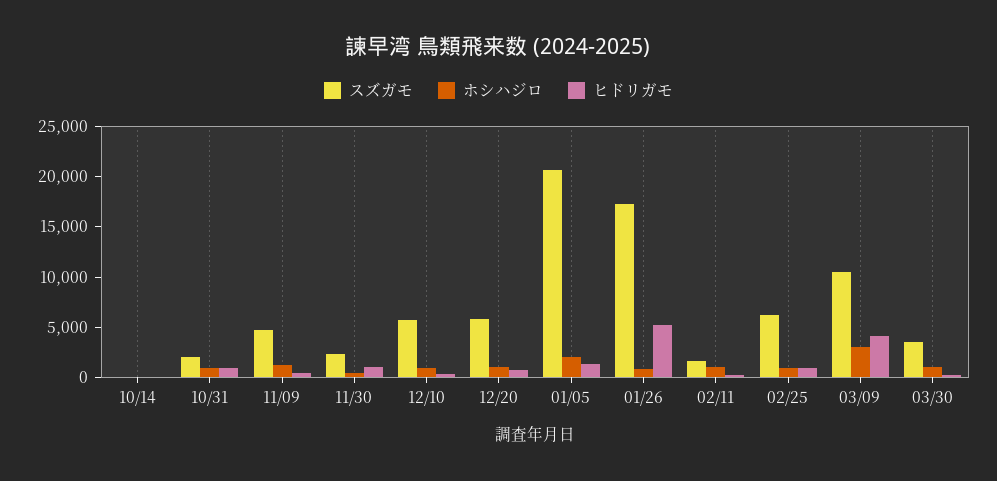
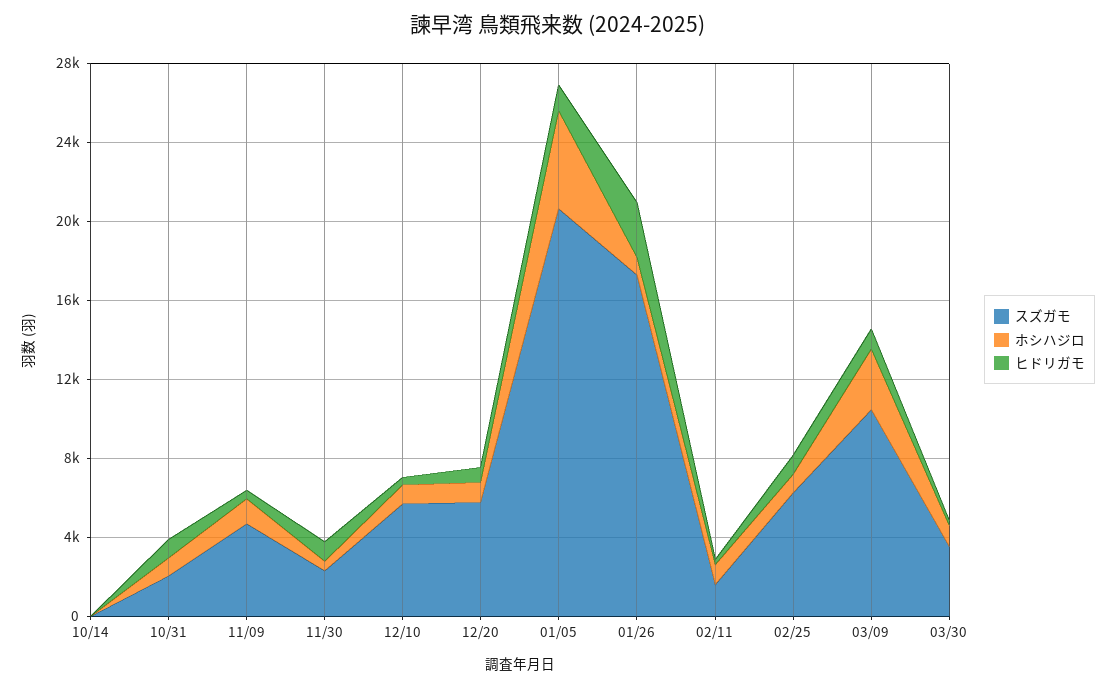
  {
    "スズガモ": {
      "10/14": 0,
      "10/31": 2000,
      "11/09": 5000,
      "11/30": 2000,
      "12/10": 6000,
      "12/20": 6000,
      "01/05": 21000,
      "01/26": 17000,
      "02/11": 2000,
      "02/25": 6000,
      "03/09": 10000,
      "03/30": 4000
    },
    "ホシハジロ": {
      "10/14": 0,
      "10/31": 1000,
      "11/09": 1000,
      "11/30": 0,
      "12/10": 1000,
      "12/20": 1000,
-     "01/05": 2000,
+     "01/05": 5000,
      "01/26": 1000,
      "02/11": 1000,
      "02/25": 1000,
      "03/09": 3000,
      "03/30": 1000
    },
    "ヒドリガモ": {
      "10/14": 0,
      "10/31": 1000,
      "11/09": 0,
      "11/30": 1000,
      "12/10": 0,
      "12/20": 1000,
      "01/05": 1000,
-     "01/26": 5000,
+     "01/26": 3000,
      "02/11": 0,
      "02/25": 1000,
-     "03/09": 4000,
+     "03/09": 1000,
      "03/30": 0
    }
  }

